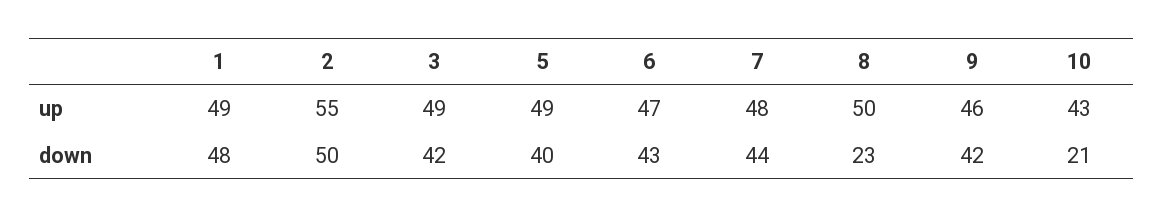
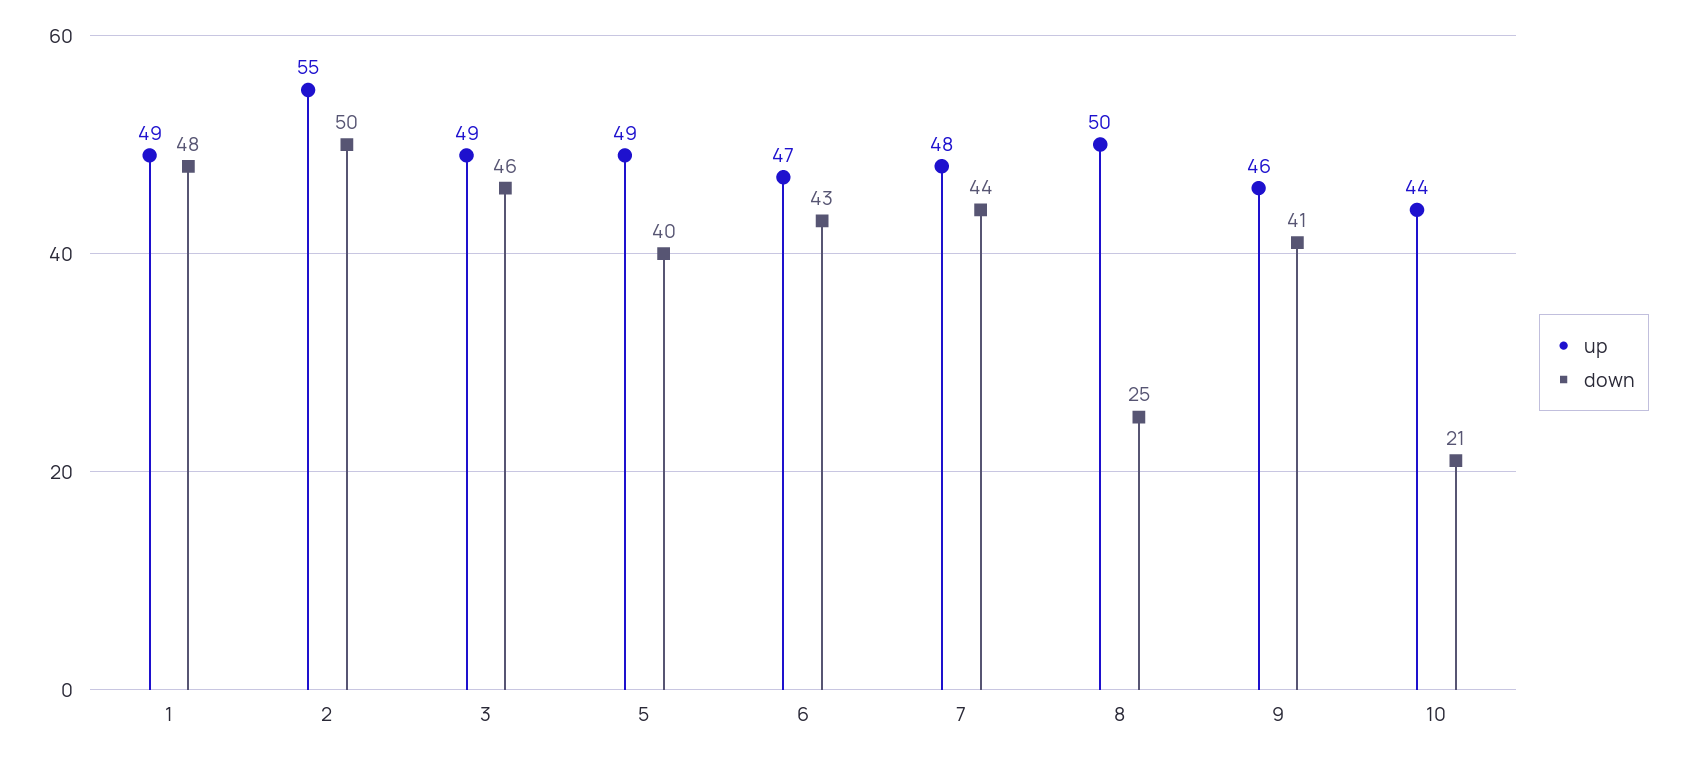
  {
    "up": {
      "1": 49,
      "2": 55,
      "3": 49,
      "5": 49,
      "6": 47,
      "7": 48,
      "8": 50,
      "9": 46,
-     "10": 43
+     "10": 44
    },
    "down": {
      "1": 48,
      "2": 50,
-     "3": 42,
+     "3": 46,
      "5": 40,
      "6": 43,
      "7": 44,
-     "8": 23,
+     "8": 25,
-     "9": 42,
+     "9": 41,
      "10": 21
    }
  }

